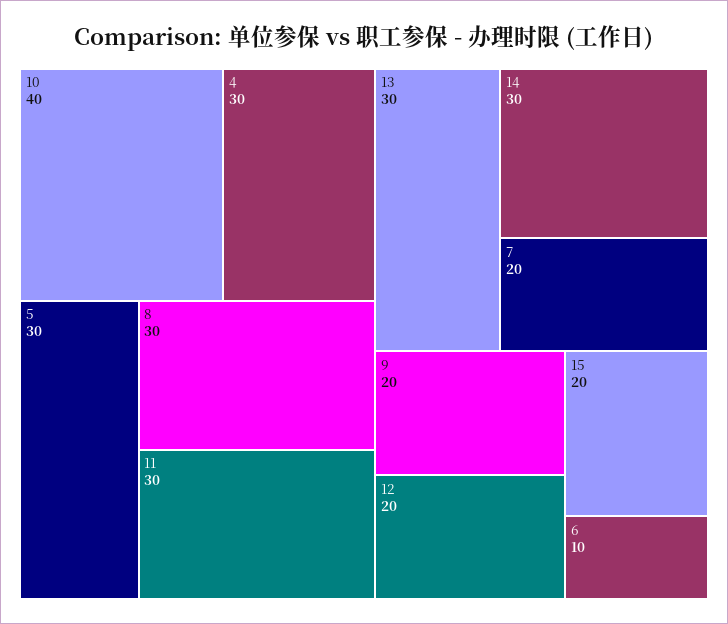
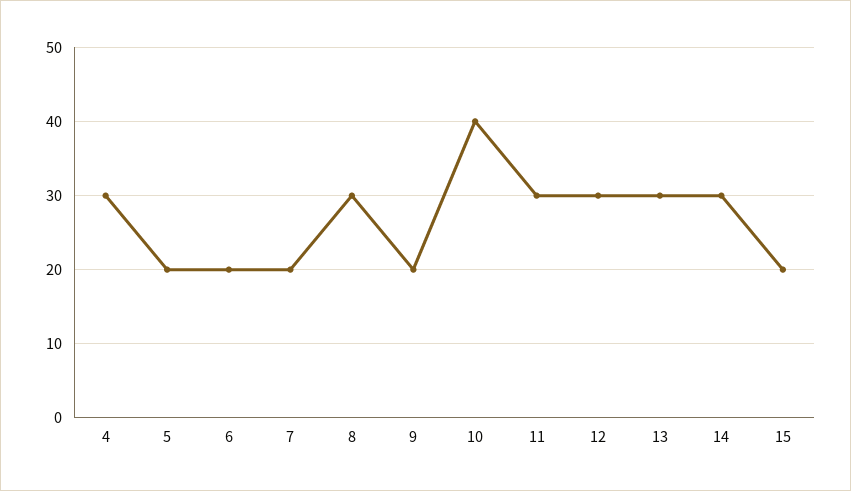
  {
    "10": 40,
    "4": 30,
-   "5": 30,
+   "5": 20,
    "8": 30,
    "11": 30,
    "13": 30,
    "14": 30,
    "7": 20,
    "9": 20,
-   "12": 20,
+   "12": 30,
    "15": 20,
-   "6": 10
+   "6": 20
  }

